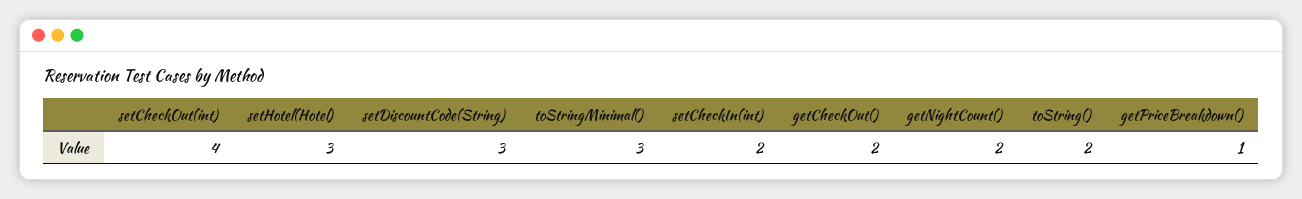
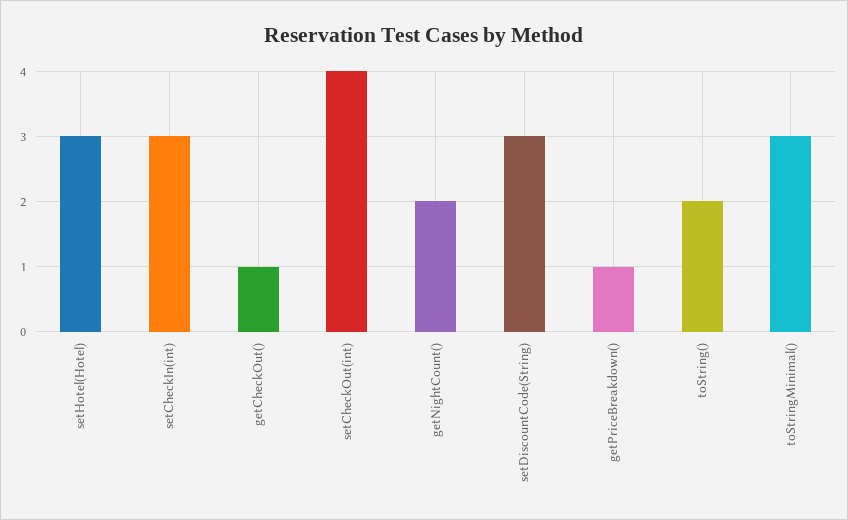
  {
    "setCheckOut(int)": 4,
    "setHotel(Hotel)": 3,
    "setDiscountCode(String)": 3,
    "toStringMinimal()": 3,
-   "setCheckIn(int)": 2,
+   "setCheckIn(int)": 3,
-   "getCheckOut()": 2,
+   "getCheckOut()": 1,
    "getNightCount()": 2,
    "toString()": 2,
    "getPriceBreakdown()": 1
  }

